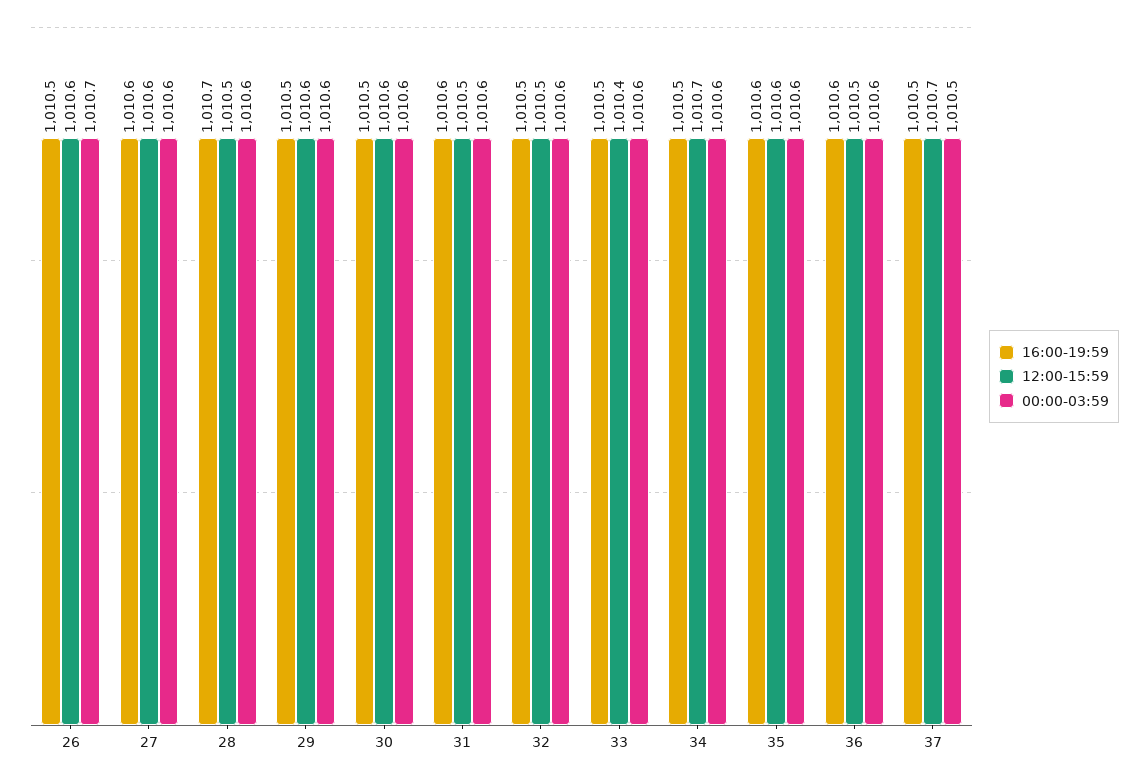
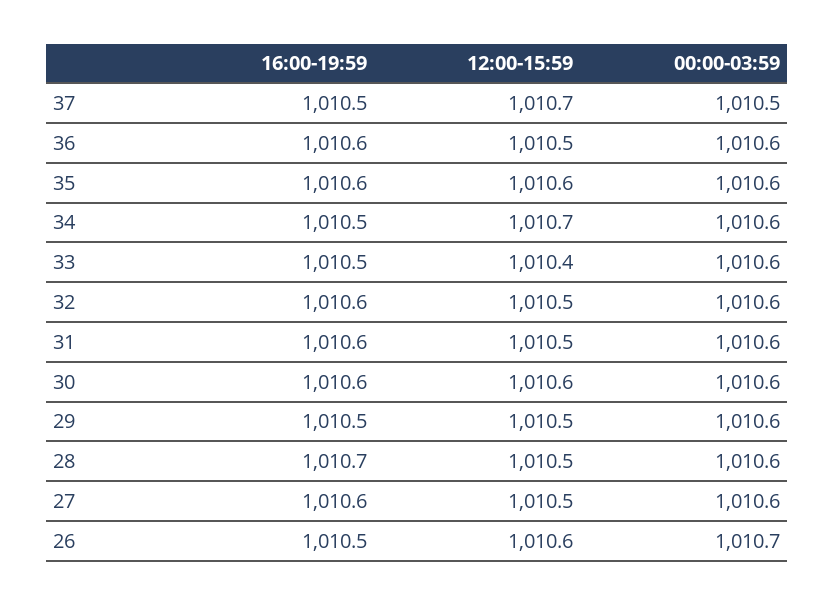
  {
    "16:00-19:59": {
      "26": 1010.5,
      "27": 1010.6,
      "28": 1010.7,
      "29": 1010.5,
-     "30": 1010.5,
+     "30": 1010.6,
      "31": 1010.6,
-     "32": 1010.5,
+     "32": 1010.6,
      "33": 1010.5,
      "34": 1010.5,
      "35": 1010.6,
      "36": 1010.6,
      "37": 1010.5
    },
    "12:00-15:59": {
      "26": 1010.6,
-     "27": 1010.6,
+     "27": 1010.5,
      "28": 1010.5,
-     "29": 1010.6,
+     "29": 1010.5,
      "30": 1010.6,
      "31": 1010.5,
      "32": 1010.5,
      "33": 1010.4,
      "34": 1010.7,
      "35": 1010.6,
      "36": 1010.5,
      "37": 1010.7
    },
    "00:00-03:59": {
      "26": 1010.7,
      "27": 1010.6,
      "28": 1010.6,
      "29": 1010.6,
      "30": 1010.6,
      "31": 1010.6,
      "32": 1010.6,
      "33": 1010.6,
      "34": 1010.6,
      "35": 1010.6,
      "36": 1010.6,
      "37": 1010.5
    }
  }

